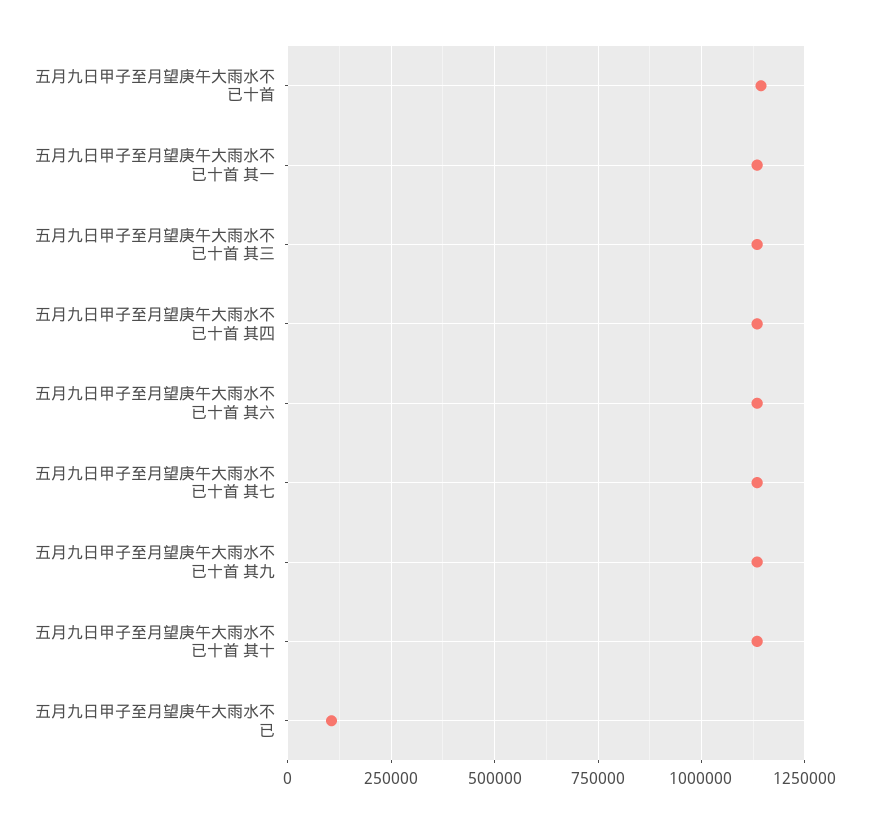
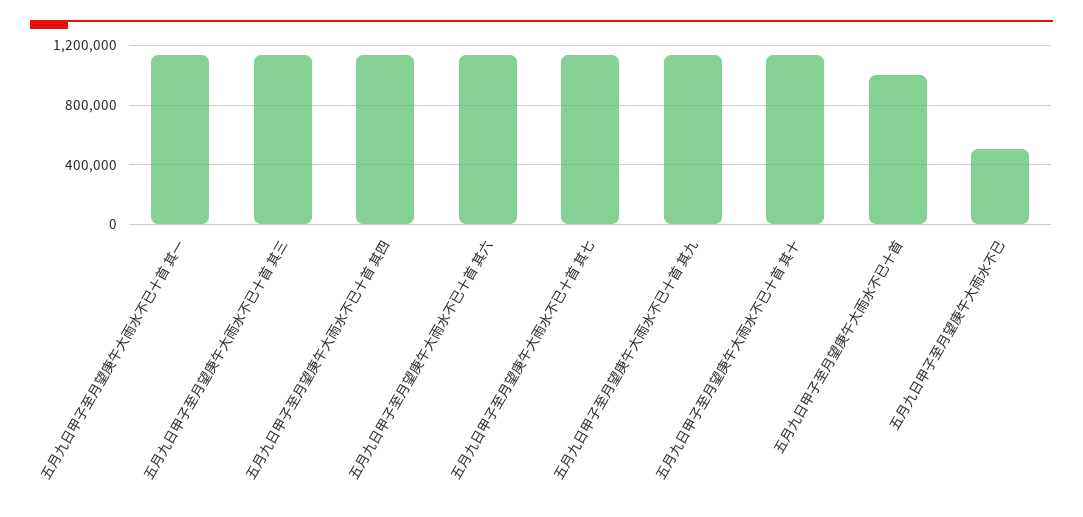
  {
-   "五月九日甲子至月望庚午大雨水不已十首": 1150000,
+   "五月九日甲子至月望庚午大雨水不已十首": 1000000,
    "五月九日甲子至月望庚午大雨水不已十首 其一": 1125000,
    "五月九日甲子至月望庚午大雨水不已十首 其三": 1125000,
    "五月九日甲子至月望庚午大雨水不已十首 其四": 1125000,
    "五月九日甲子至月望庚午大雨水不已十首 其六": 1125000,
    "五月九日甲子至月望庚午大雨水不已十首 其七": 1125000,
    "五月九日甲子至月望庚午大雨水不已十首 其九": 1125000,
    "五月九日甲子至月望庚午大雨水不已十首 其十": 1125000,
-   "五月九日甲子至月望庚午大雨水不已": 100000
+   "五月九日甲子至月望庚午大雨水不已": 500000
  }

